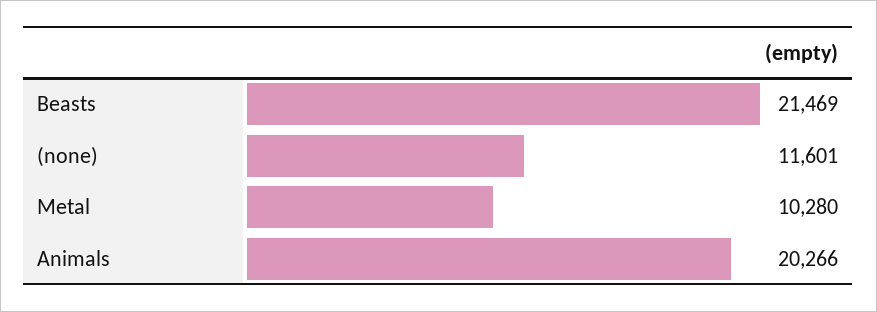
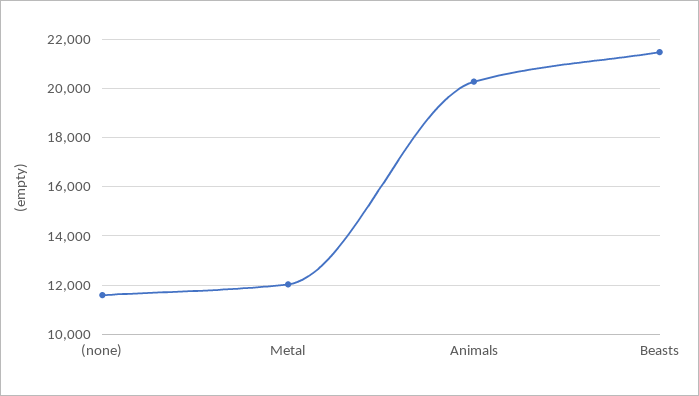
  {
    "Beasts": 21469,
    "(none)": 11601,
-   "Metal": 10280,
+   "Metal": 12000,
    "Animals": 20266
  }

